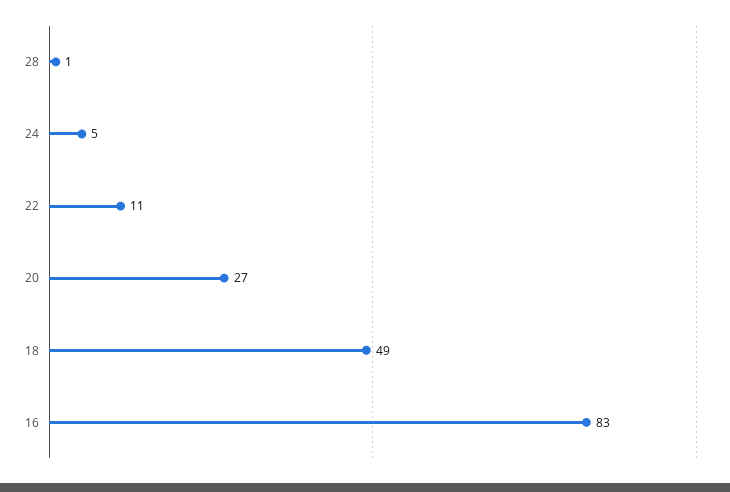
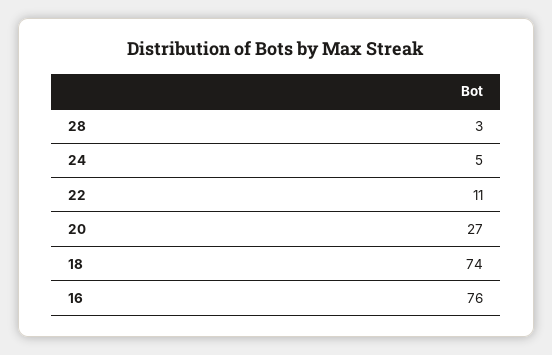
  {
-   "28": 1,
+   "28": 3,
    "24": 5,
    "22": 11,
    "20": 27,
-   "18": 49,
+   "18": 74,
-   "16": 83
+   "16": 76
  }

